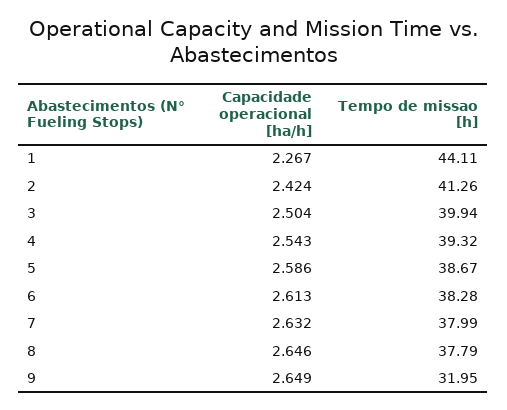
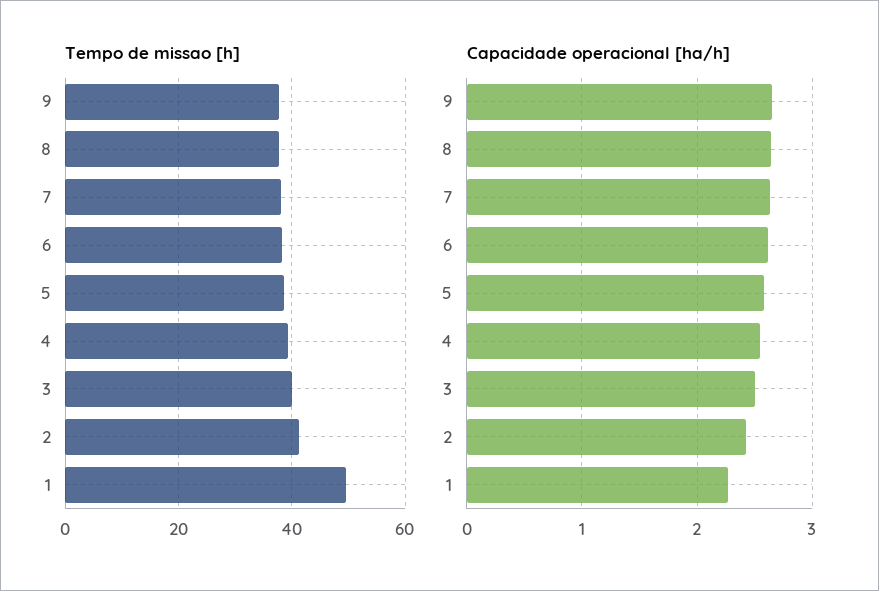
  {
    "Capacidade operacional [ha/h]": {
      "1": 2.267,
      "2": 2.424,
      "3": 2.504,
      "4": 2.543,
      "5": 2.586,
      "6": 2.613,
      "7": 2.632,
      "8": 2.646,
      "9": 2.649
    },
    "Tempo de missao [h]": {
-     "1": 44.11,
+     "1": 50,
      "2": 41.26,
      "3": 39.94,
      "4": 39.32,
      "5": 38.67,
      "6": 38.28,
      "7": 37.99,
      "8": 37.79,
-     "9": 31.95
+     "9": 38
    }
  }

